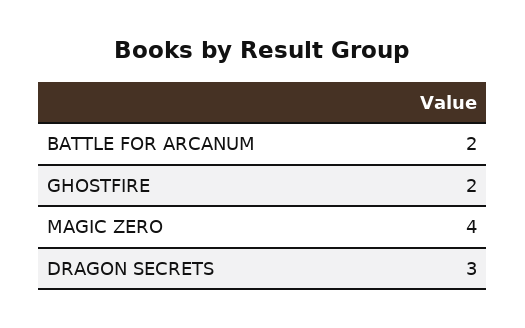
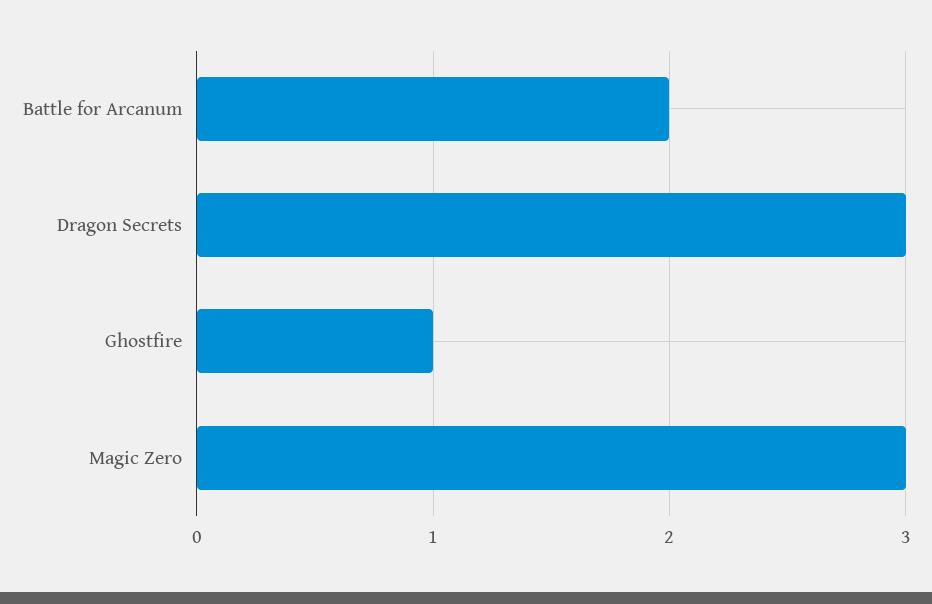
  {
    "BATTLE FOR ARCANUM": 2,
-   "GHOSTFIRE": 2,
+   "GHOSTFIRE": 1,
-   "MAGIC ZERO": 4,
+   "MAGIC ZERO": 3,
    "DRAGON SECRETS": 3
  }

